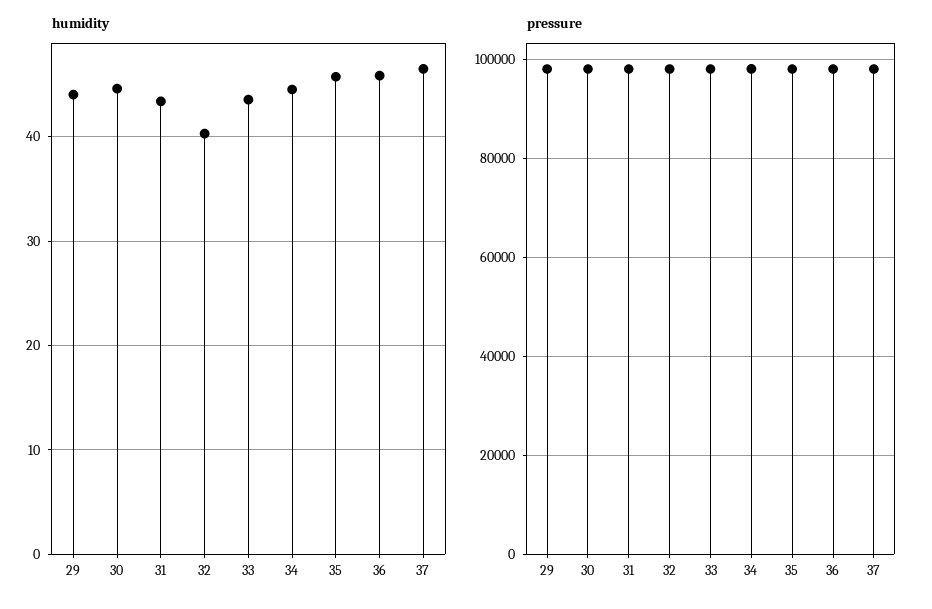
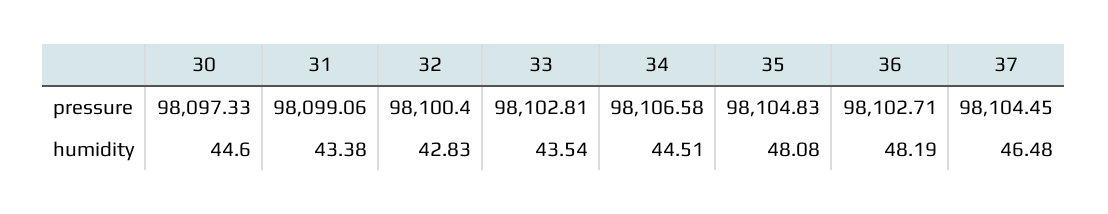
  {
    "humidity": {
-     "29": 44,
      "30": 44.6,
      "31": 43.38,
-     "32": 40,
+     "32": 42.83,
      "33": 43.54,
      "34": 44.51,
-     "35": 46,
+     "35": 48.08,
-     "36": 46,
+     "36": 48.19,
      "37": 46.48
    },
    "pressure": {
-     "29": 98000,
      "30": 98097.33,
      "31": 98099.06,
      "32": 98100.4,
      "33": 98102.81,
      "34": 98106.58,
      "35": 98104.83,
      "36": 98102.71,
      "37": 98104.45
    }
  }

